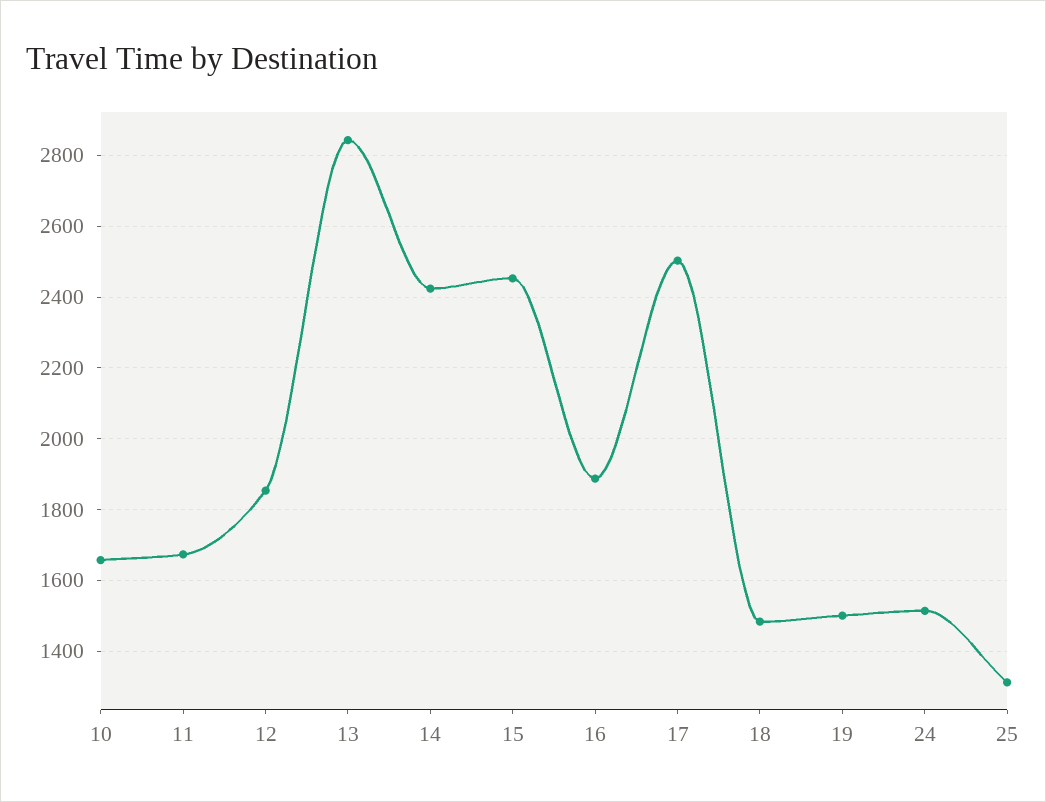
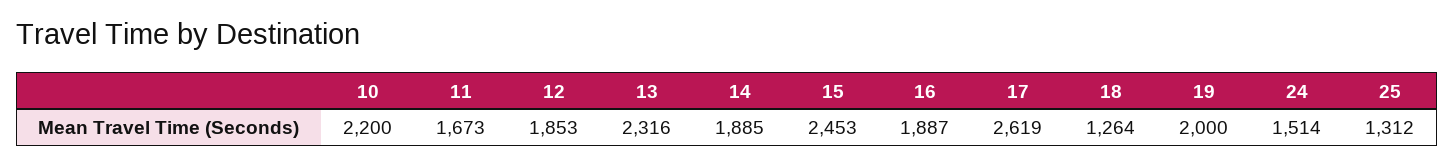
  {
-   "10": 1660,
+   "10": 2200,
    "11": 1673,
    "12": 1853,
-   "13": 2840,
+   "13": 2316,
-   "14": 2420,
+   "14": 1885,
    "15": 2453,
    "16": 1887,
-   "17": 2500,
+   "17": 2619,
-   "18": 1480,
+   "18": 1264,
-   "19": 1500,
+   "19": 2000,
    "24": 1514,
    "25": 1312
  }

